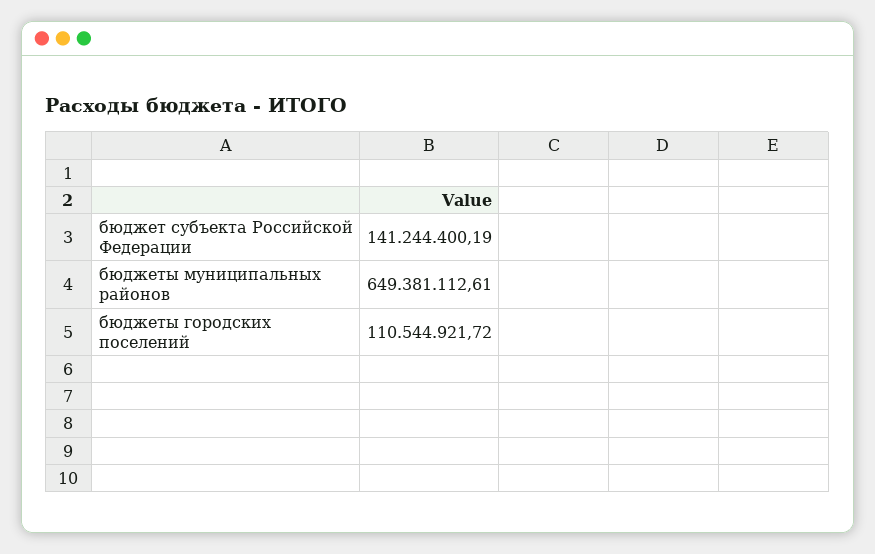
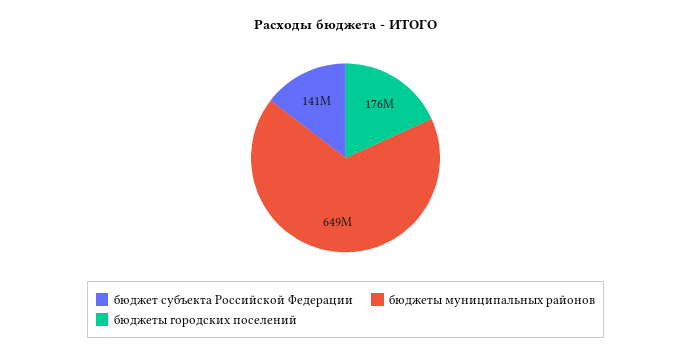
  {
    "бюджет субъекта Российской Федерации": 141244400.19,
    "бюджеты муниципальных районов": 649381112.61,
-   "бюджеты городских поселений": 110544921.72
+   "бюджеты городских поселений": 176000000
  }

